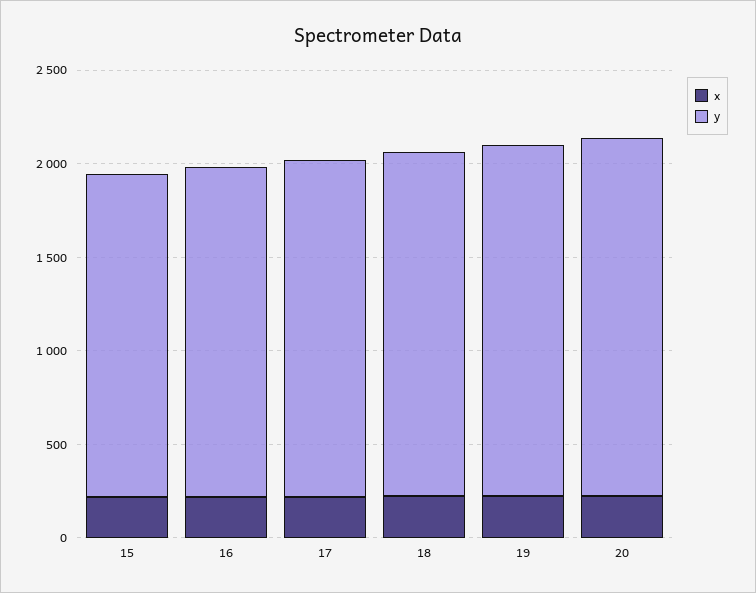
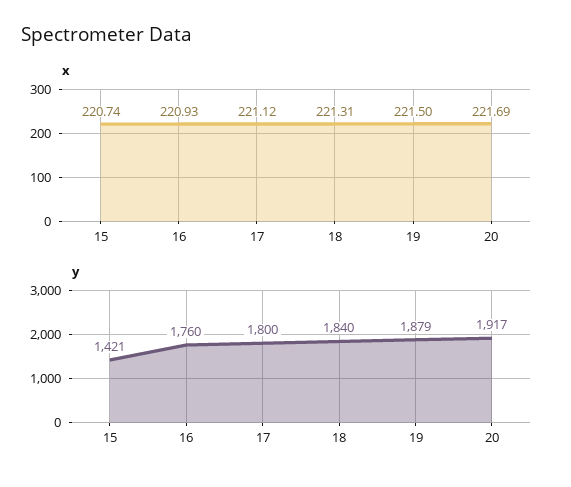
  {
    "x": {
      "15": 220.74,
      "16": 220.93,
      "17": 221.12,
      "18": 221.31,
      "19": 221.5,
      "20": 221.69
    },
    "y": {
-     "15": 1700,
+     "15": 1421,
      "16": 1760,
      "17": 1800,
      "18": 1840,
      "19": 1879,
      "20": 1917
    }
  }

